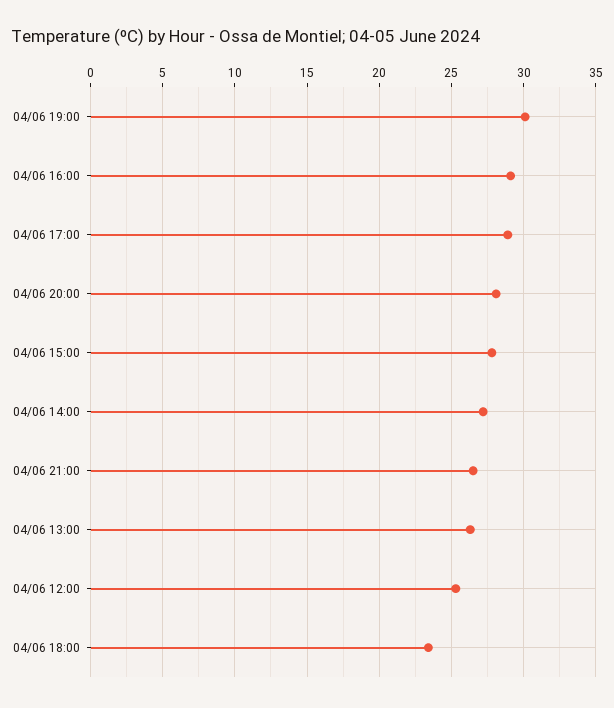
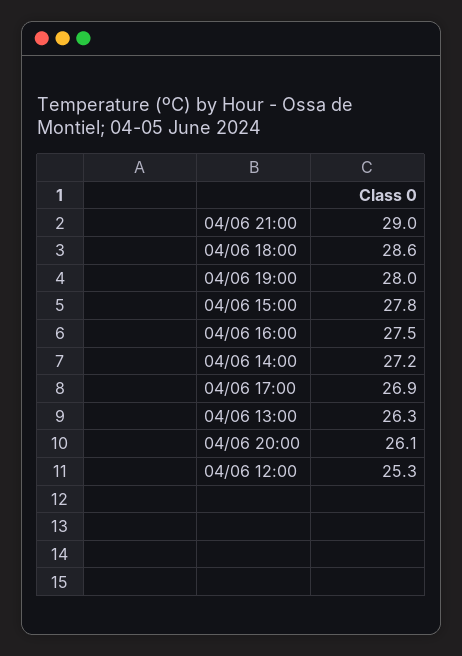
  {
-   "04/06 19:00": 30,
+   "04/06 19:00": 28,
-   "04/06 16:00": 29,
+   "04/06 16:00": 27.5,
-   "04/06 17:00": 29,
+   "04/06 17:00": 26.9,
-   "04/06 20:00": 28,
+   "04/06 20:00": 26.1,
    "04/06 15:00": 27.8,
    "04/06 14:00": 27.2,
-   "04/06 21:00": 26.5,
+   "04/06 21:00": 29,
    "04/06 13:00": 26.3,
    "04/06 12:00": 25.3,
-   "04/06 18:00": 23.5
+   "04/06 18:00": 28.6
  }

